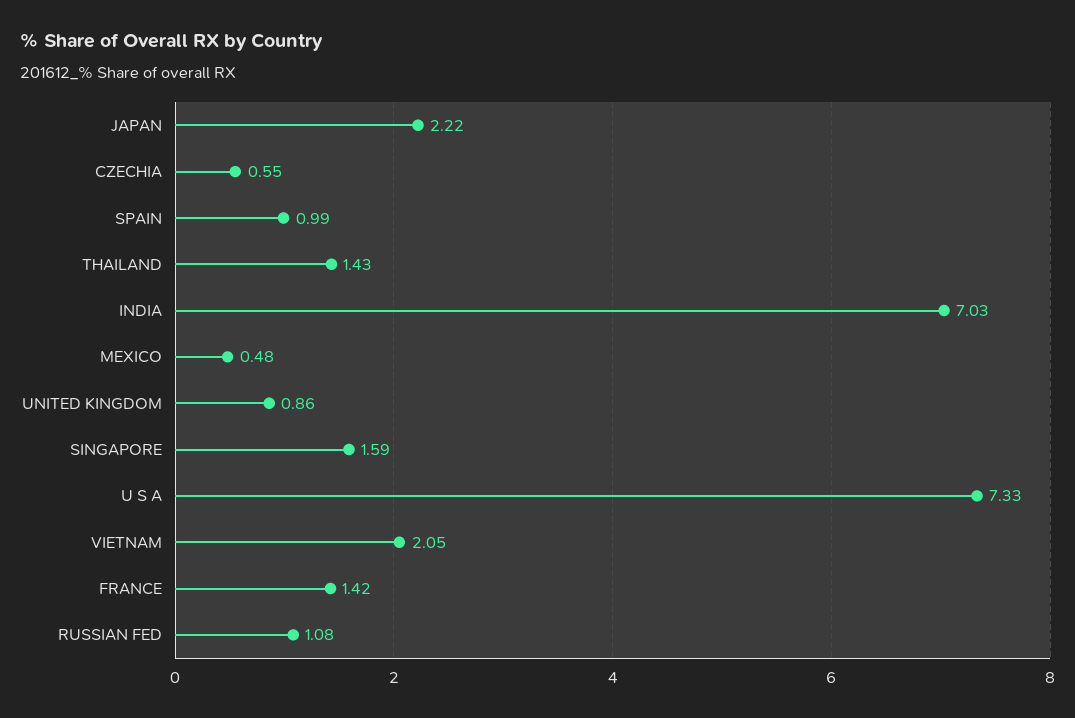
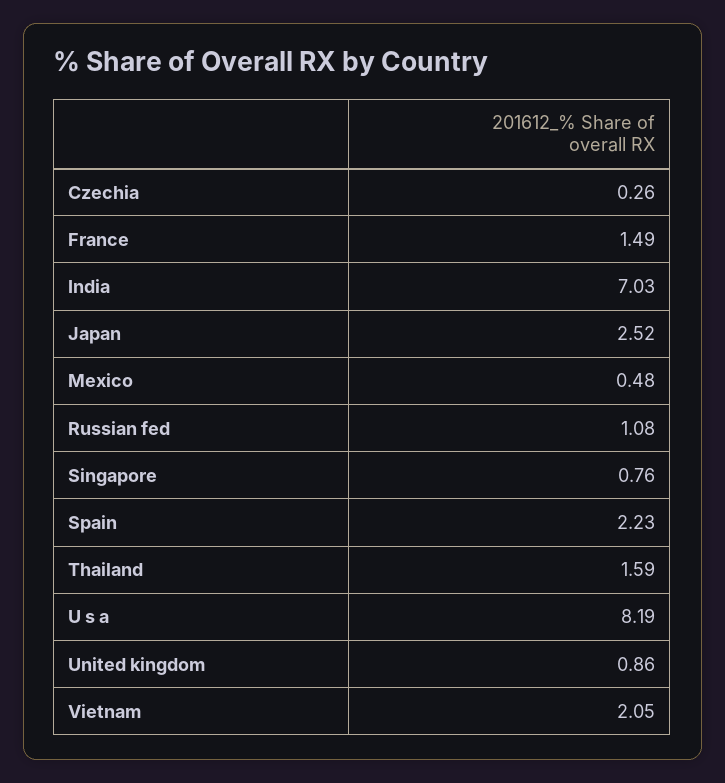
  {
-   "JAPAN": 2.22,
+   "JAPAN": 2.52,
-   "CZECHIA": 0.55,
+   "CZECHIA": 0.26,
-   "SPAIN": 0.99,
+   "SPAIN": 2.23,
-   "THAILAND": 1.43,
+   "THAILAND": 1.59,
    "INDIA": 7.03,
    "MEXICO": 0.48,
    "UNITED KINGDOM": 0.86,
-   "SINGAPORE": 1.59,
+   "SINGAPORE": 0.76,
-   "U S A": 7.33,
+   "U S A": 8.19,
    "VIETNAM": 2.05,
-   "FRANCE": 1.42,
+   "FRANCE": 1.49,
    "RUSSIAN FED": 1.08
  }

